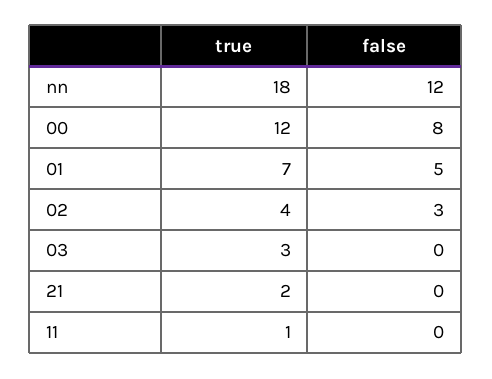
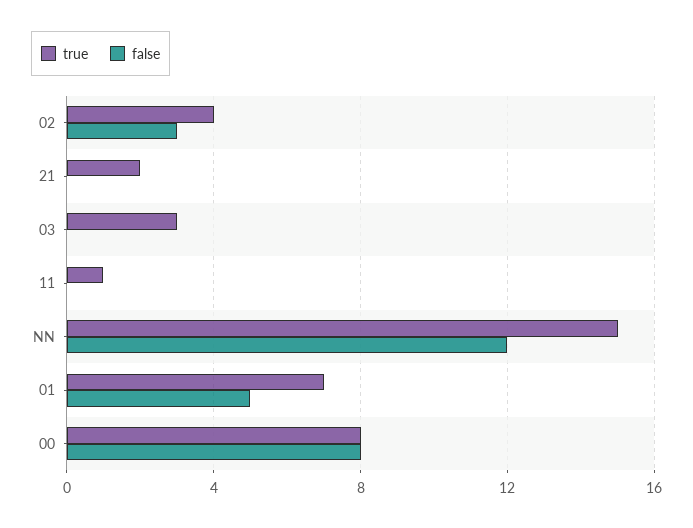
  {
    "true": {
-     "nn": 18,
+     "nn": 15,
-     "00": 12,
+     "00": 8,
      "01": 7,
      "02": 4,
      "03": 3,
      "21": 2,
      "11": 1
    },
    "false": {
      "nn": 12,
      "00": 8,
      "01": 5,
      "02": 3,
      "03": 0,
      "21": 0,
      "11": 0
    }
  }

